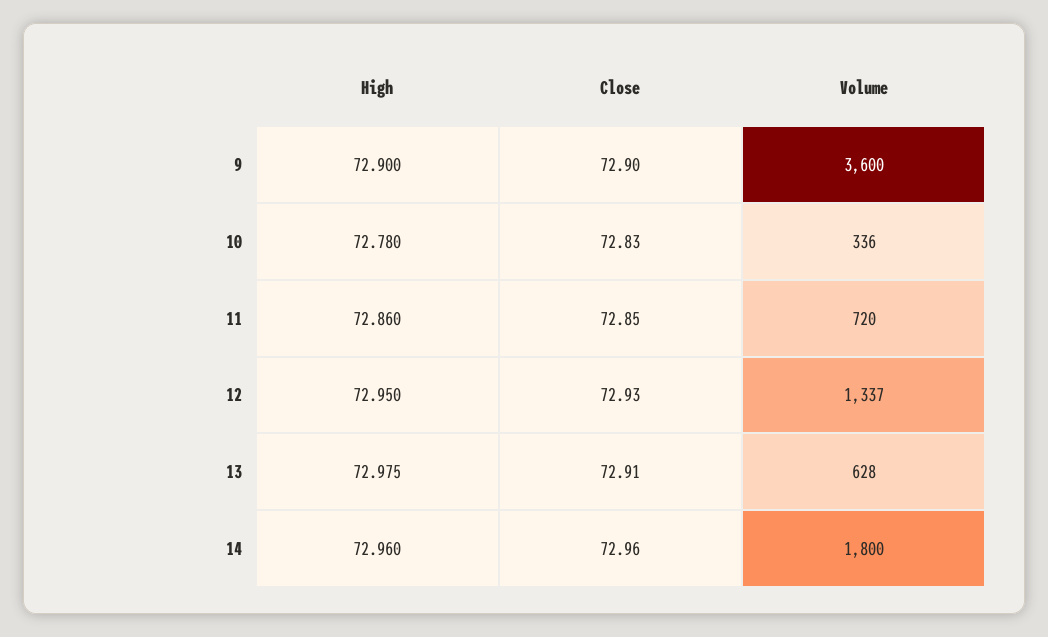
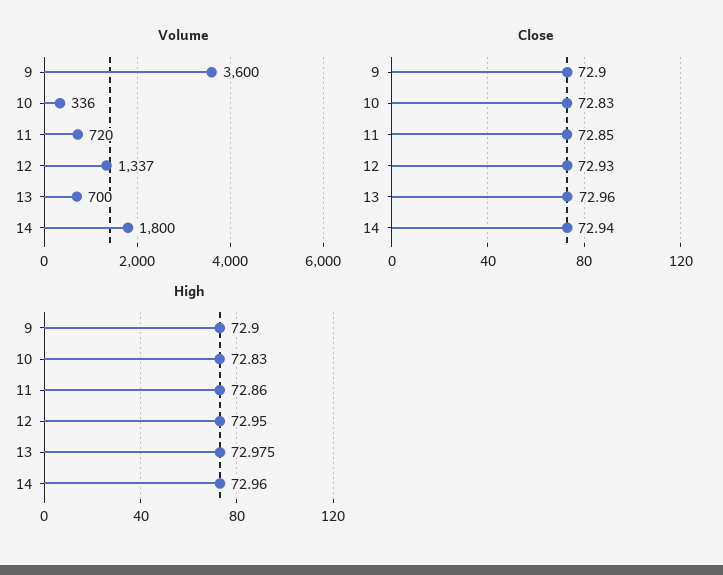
  {
    "High": {
      "9": 72.9,
-     "10": 72.78,
+     "10": 72.83,
      "11": 72.86,
      "12": 72.95,
      "13": 72.975,
      "14": 72.96
    },
    "Close": {
      "9": 72.9,
      "10": 72.83,
      "11": 72.85,
      "12": 72.93,
-     "13": 72.91,
+     "13": 72.96,
-     "14": 72.96
+     "14": 72.94
    },
    "Volume": {
      "9": 3600,
      "10": 336,
      "11": 720,
      "12": 1337,
-     "13": 628,
+     "13": 700,
      "14": 1800
    }
  }

